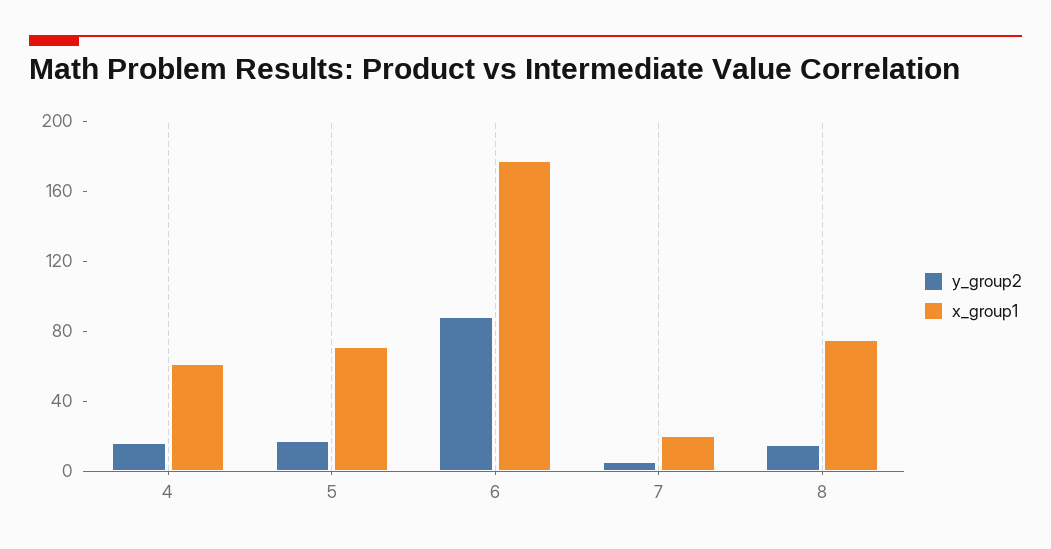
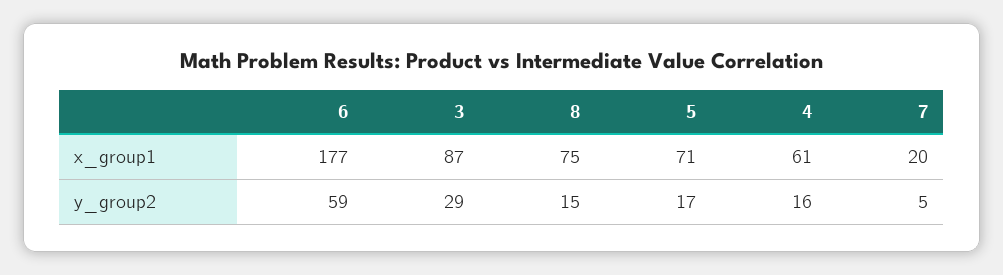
  {
    "y_group2": {
      "4": 16,
      "5": 17,
-     "6": 90,
+     "6": 59,
      "7": 5,
-     "8": 15
+     "8": 15,
+     "3": 29
    },
    "x_group1": {
      "4": 61,
      "5": 71,
      "6": 177,
      "7": 20,
-     "8": 75
+     "8": 75,
+     "3": 87
    }
  }

